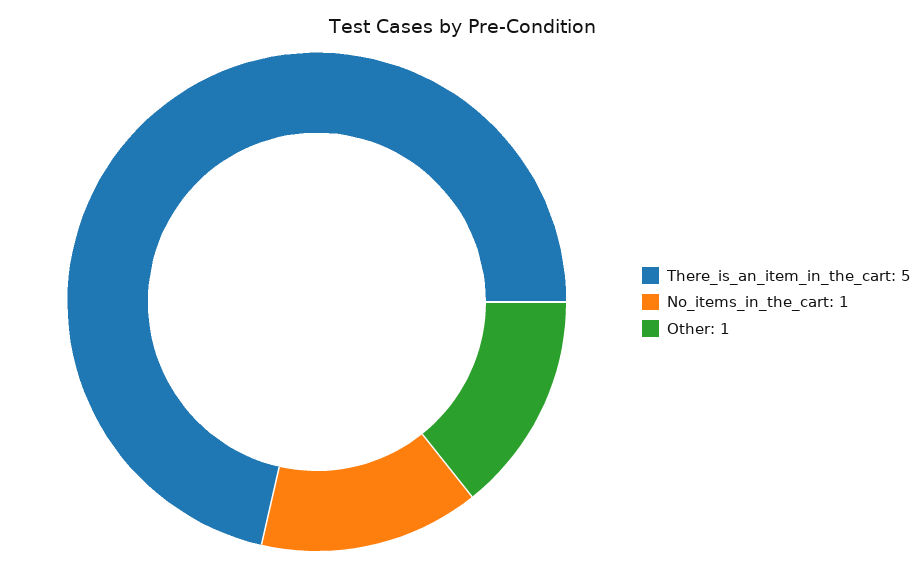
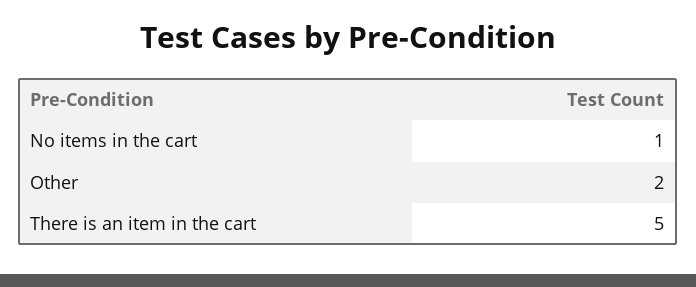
  {
    "There_is_an_item_in_the_cart": 5,
    "No_items_in_the_cart": 1,
-   "Other": 1
+   "Other": 2
  }

